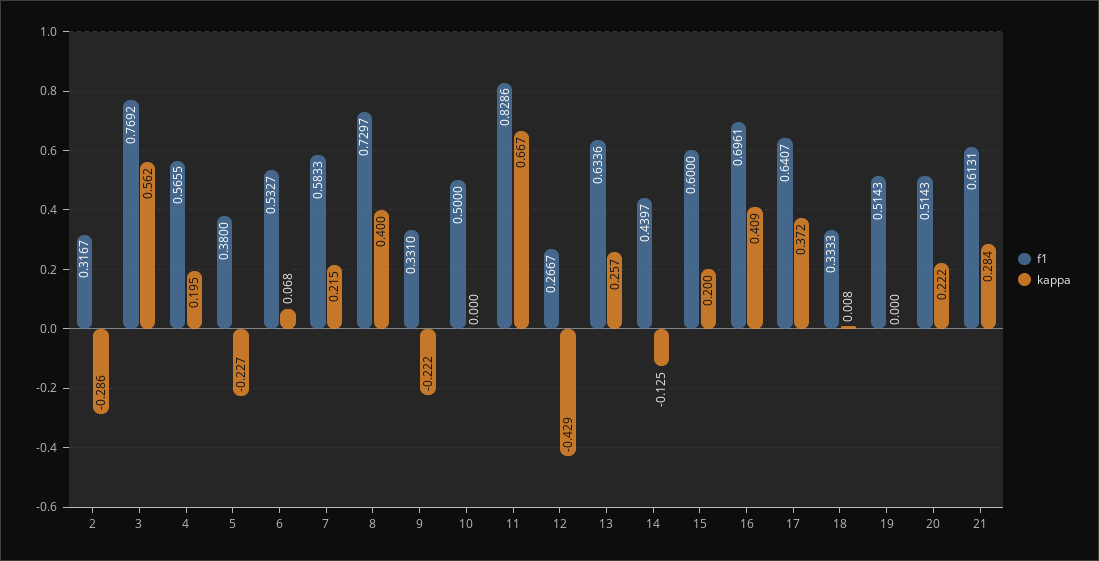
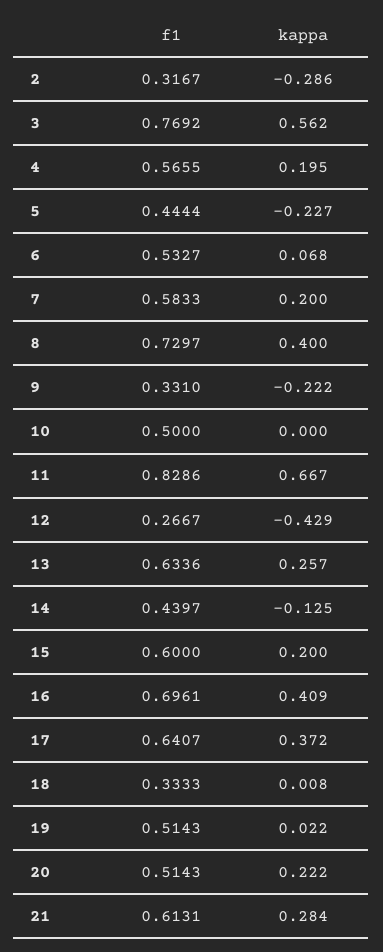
  {
    "f1": {
      "2": 0.3167,
      "3": 0.7692,
      "4": 0.5655,
-     "5": 0.38,
+     "5": 0.4444,
      "6": 0.5327,
      "7": 0.5833,
      "8": 0.7297,
      "9": 0.331,
      "10": 0.5,
      "11": 0.8286,
      "12": 0.2667,
      "13": 0.6336,
      "14": 0.4397,
      "15": 0.6,
      "16": 0.6961,
      "17": 0.6407,
      "18": 0.3333,
      "19": 0.5143,
      "20": 0.5143,
      "21": 0.6131
    },
    "kappa": {
      "2": -0.286,
      "3": 0.562,
      "4": 0.195,
      "5": -0.227,
      "6": 0.068,
-     "7": 0.215,
+     "7": 0.2,
      "8": 0.4,
      "9": -0.222,
      "10": 0,
      "11": 0.667,
      "12": -0.429,
      "13": 0.257,
      "14": -0.125,
      "15": 0.2,
      "16": 0.409,
      "17": 0.372,
      "18": 0.008,
-     "19": 0,
+     "19": 0.022,
      "20": 0.222,
      "21": 0.284
    }
  }

